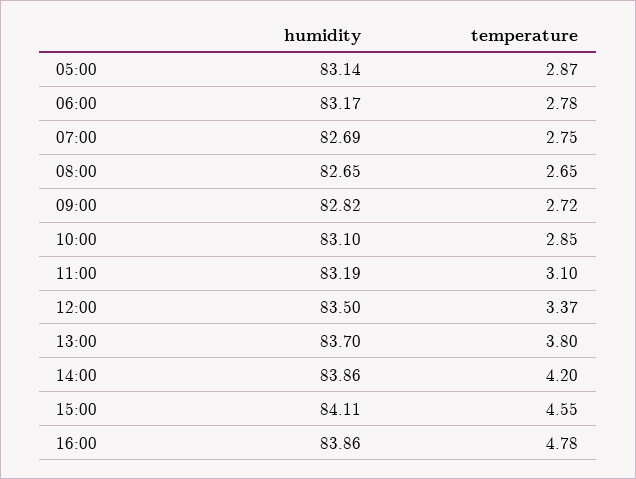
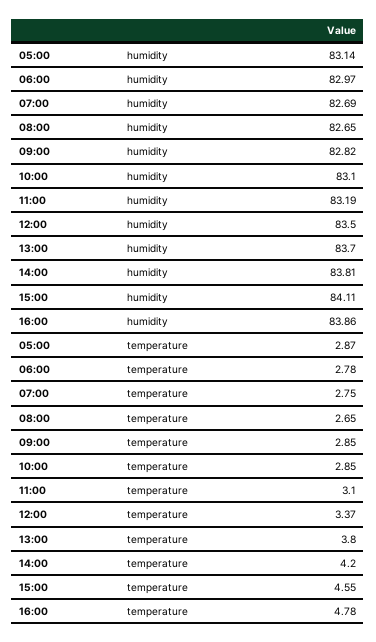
  {
    "humidity": {
      "05:00": 83.14,
-     "06:00": 83.17,
+     "06:00": 82.97,
      "07:00": 82.69,
      "08:00": 82.65,
      "09:00": 82.82,
      "10:00": 83.1,
      "11:00": 83.19,
      "12:00": 83.5,
      "13:00": 83.7,
-     "14:00": 83.86,
+     "14:00": 83.81,
      "15:00": 84.11,
      "16:00": 83.86
    },
    "temperature": {
      "05:00": 2.87,
      "06:00": 2.78,
      "07:00": 2.75,
      "08:00": 2.65,
-     "09:00": 2.72,
+     "09:00": 2.85,
      "10:00": 2.85,
      "11:00": 3.1,
      "12:00": 3.37,
      "13:00": 3.8,
      "14:00": 4.2,
      "15:00": 4.55,
      "16:00": 4.78
    }
  }

